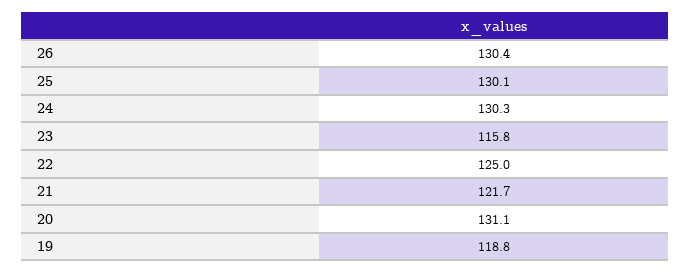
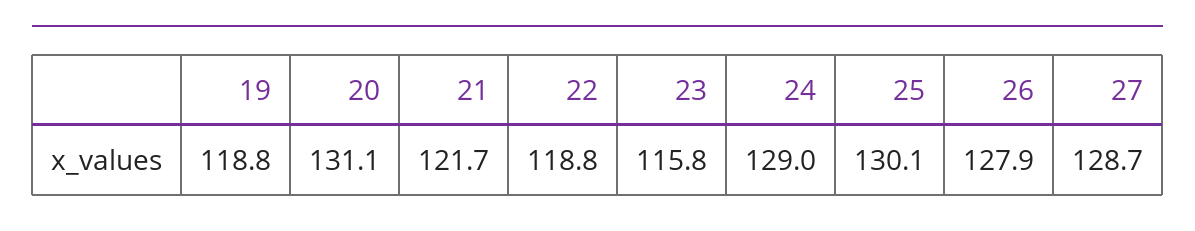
  {
-   "26": 130.4,
+   "26": 127.9,
    "25": 130.1,
-   "24": 130.3,
+   "24": 129,
    "23": 115.8,
-   "22": 125,
+   "22": 118.8,
    "21": 121.7,
    "20": 131.1,
-   "19": 118.8
+   "19": 118.8,
+   "27": 128.7
  }

